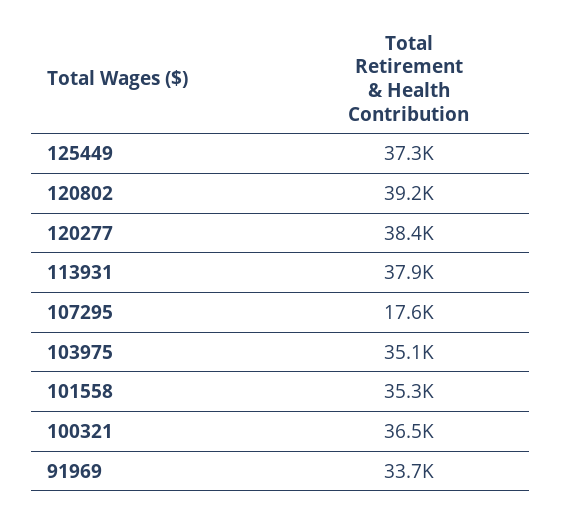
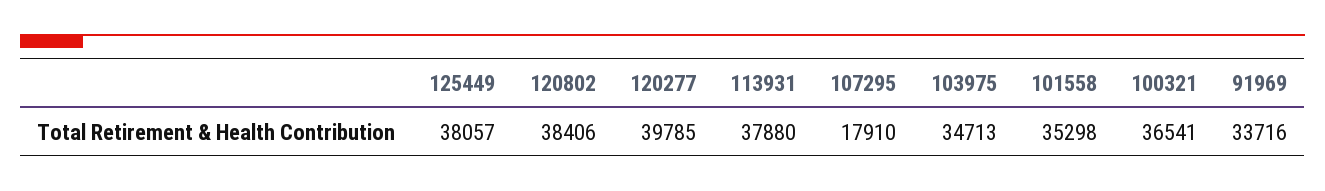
  {
-   "125449": 37300,
+   "125449": 38057,
-   "120802": 39200,
+   "120802": 38406,
-   "120277": 38400,
+   "120277": 39785,
    "113931": 37880,
-   "107295": 17600,
+   "107295": 17910,
-   "103975": 35100,
+   "103975": 34713,
    "101558": 35298,
    "100321": 36541,
    "91969": 33716
  }

